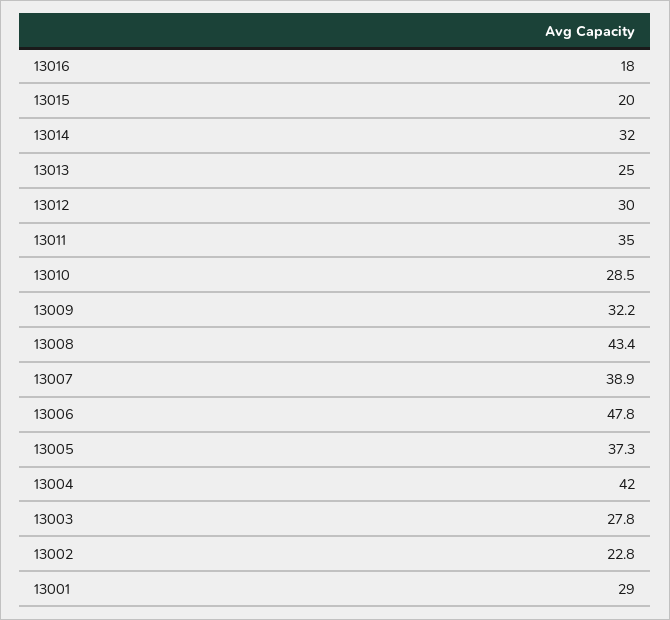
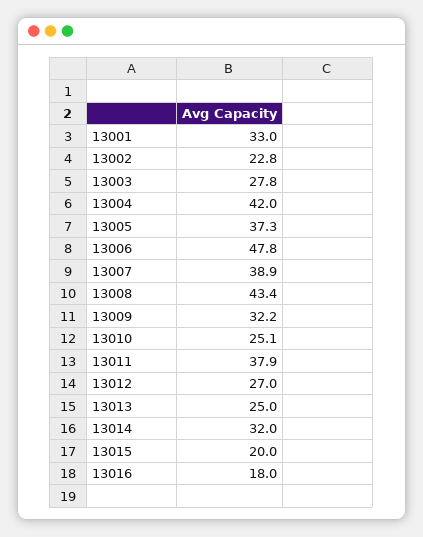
  {
    "13016": 18,
    "13015": 20,
    "13014": 32,
    "13013": 25,
-   "13012": 30,
+   "13012": 27,
-   "13011": 35,
+   "13011": 37.9,
-   "13010": 28.5,
+   "13010": 25.1,
    "13009": 32.2,
    "13008": 43.4,
    "13007": 38.9,
    "13006": 47.8,
    "13005": 37.3,
    "13004": 42,
    "13003": 27.8,
    "13002": 22.8,
-   "13001": 29
+   "13001": 33
  }

